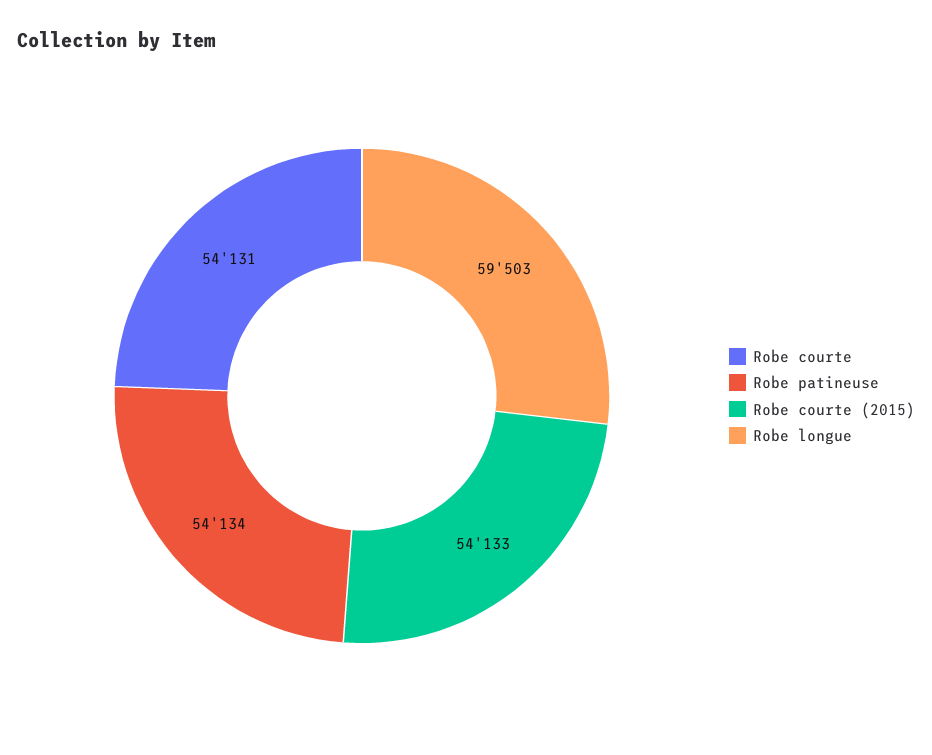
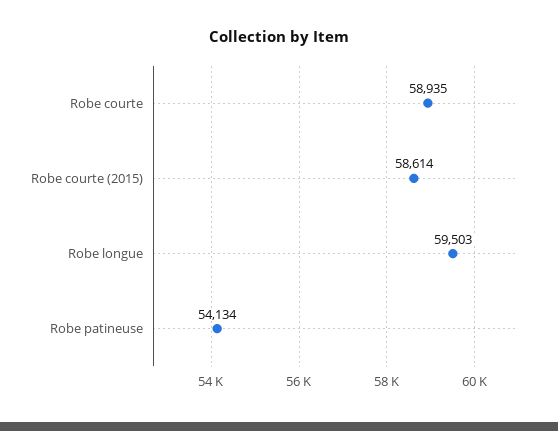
  {
-   "Robe courte": 54131,
+   "Robe courte": 58935,
    "Robe patineuse": 54134,
-   "Robe courte (2015)": 54133,
+   "Robe courte (2015)": 58614,
    "Robe longue": 59503
  }

